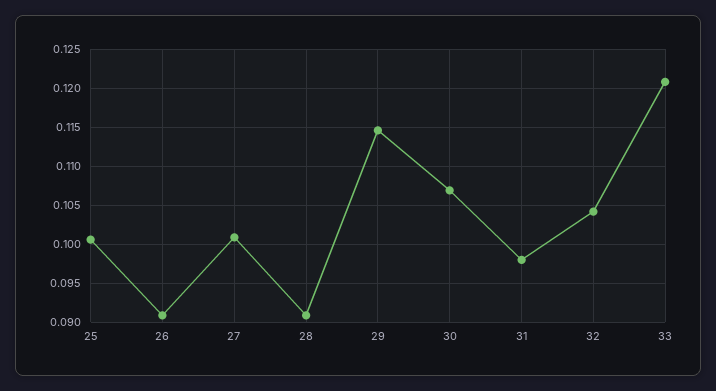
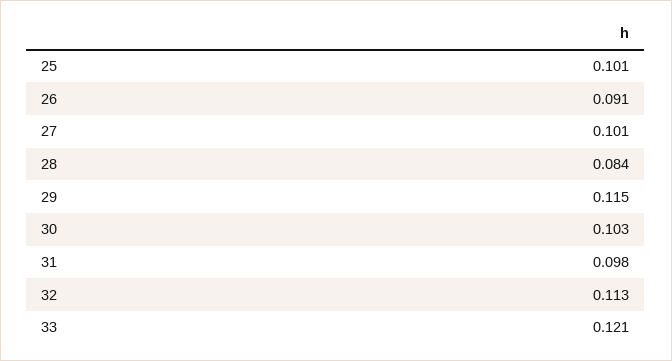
  {
    "25": 0.101,
    "26": 0.091,
    "27": 0.101,
-   "28": 0.091,
+   "28": 0.084,
    "29": 0.115,
-   "30": 0.107,
+   "30": 0.103,
    "31": 0.098,
-   "32": 0.104,
+   "32": 0.113,
    "33": 0.121
  }

